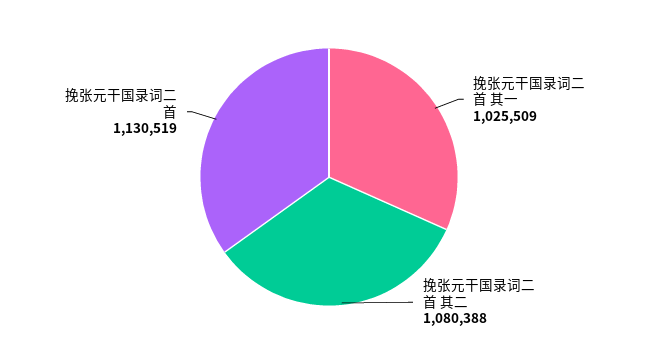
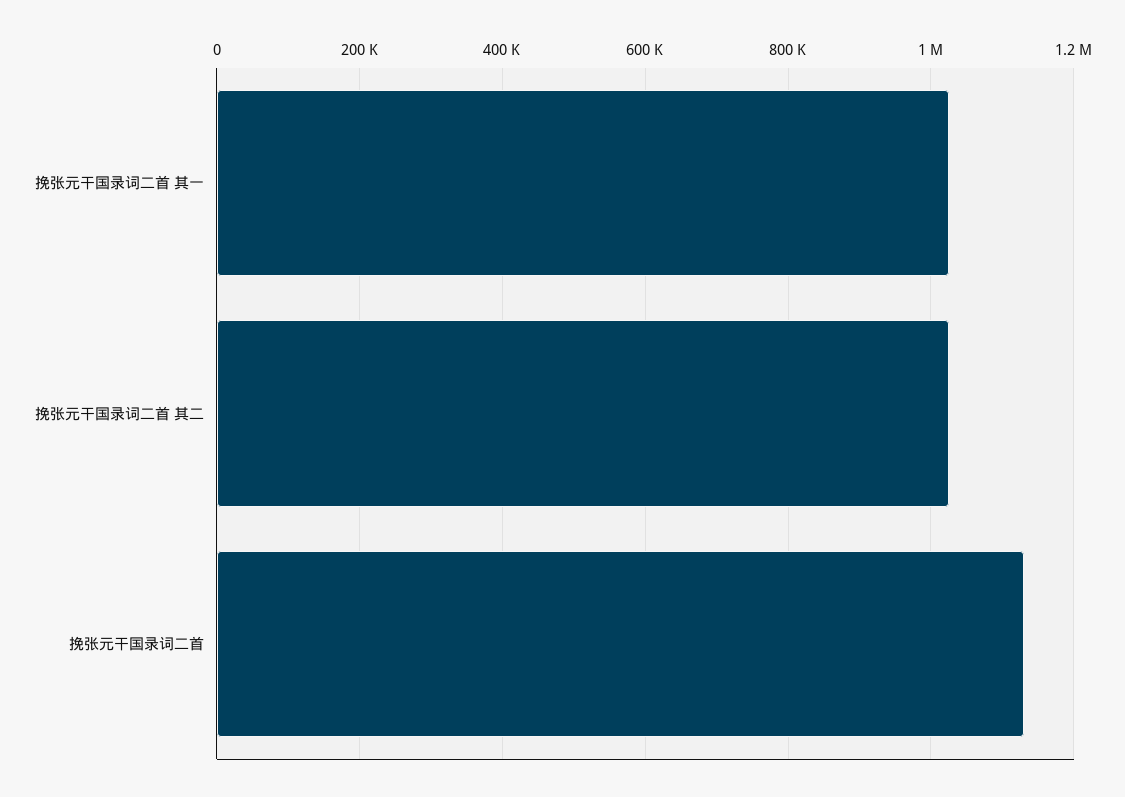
  {
    "挽张元干国录词二首 其一": 1025509,
-   "挽张元干国录词二首 其二": 1080388,
+   "挽张元干国录词二首 其二": 1020000,
    "挽张元干国录词二首": 1130519
  }

